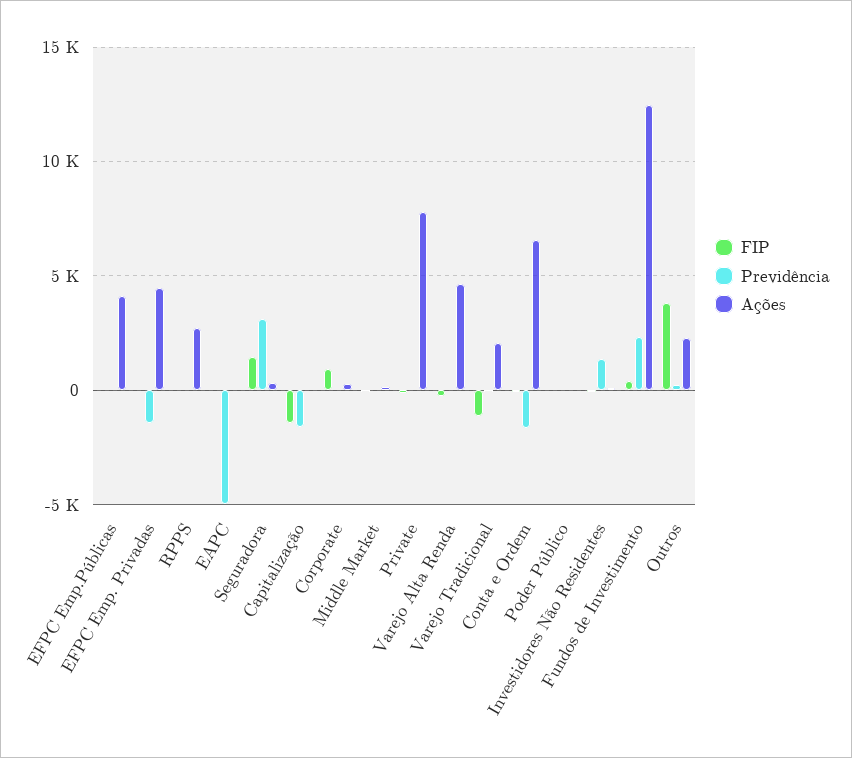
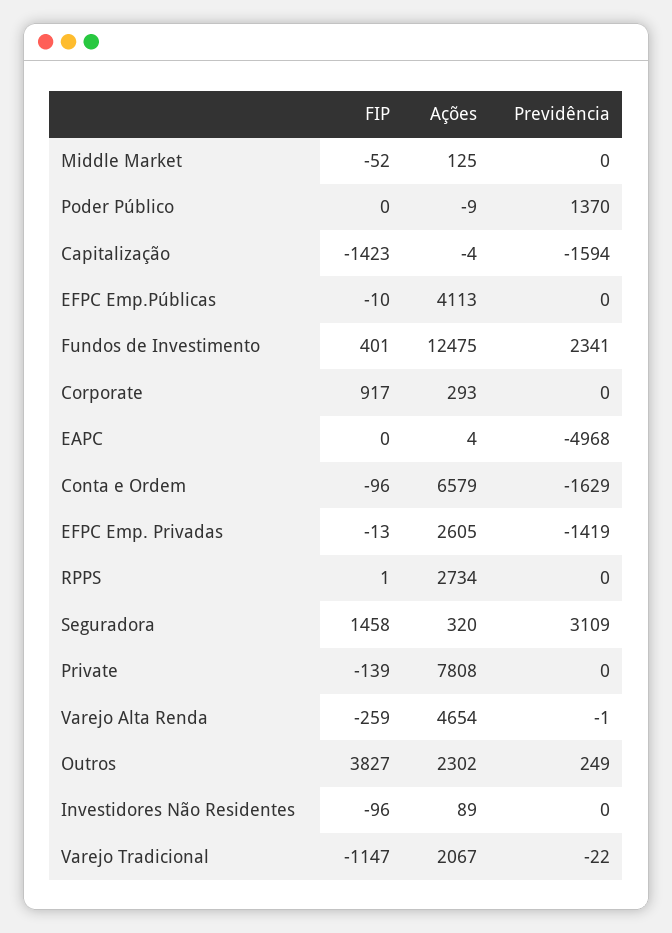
  {
    "FIP": {
      "EFPC Emp.Públicas": -10,
      "EFPC Emp. Privadas": -13,
      "RPPS": 1,
      "EAPC": 0,
      "Seguradora": 1458,
      "Capitalização": -1423,
      "Corporate": 917,
      "Middle Market": -52,
      "Private": -139,
      "Varejo Alta Renda": -259,
      "Varejo Tradicional": -1147,
      "Conta e Ordem": -96,
      "Poder Público": 0,
      "Investidores Não Residentes": -96,
      "Fundos de Investimento": 401,
      "Outros": 3827
    },
    "Previdência": {
      "EFPC Emp.Públicas": 0,
      "EFPC Emp. Privadas": -1419,
      "RPPS": 0,
      "EAPC": -4968,
      "Seguradora": 3109,
      "Capitalização": -1594,
      "Corporate": 0,
      "Middle Market": 0,
      "Private": 0,
      "Varejo Alta Renda": -1,
      "Varejo Tradicional": -22,
      "Conta e Ordem": -1629,
-     "Poder Público": 0,
+     "Poder Público": 1370,
-     "Investidores Não Residentes": 1500,
+     "Investidores Não Residentes": 0,
      "Fundos de Investimento": 2341,
      "Outros": 249
    },
    "Ações": {
      "EFPC Emp.Públicas": 4113,
-     "EFPC Emp. Privadas": 4500,
+     "EFPC Emp. Privadas": 2605,
      "RPPS": 2734,
      "EAPC": 4,
      "Seguradora": 320,
      "Capitalização": -4,
      "Corporate": 293,
      "Middle Market": 125,
      "Private": 7808,
      "Varejo Alta Renda": 4654,
      "Varejo Tradicional": 2067,
      "Conta e Ordem": 6579,
      "Poder Público": -9,
      "Investidores Não Residentes": 89,
      "Fundos de Investimento": 12475,
      "Outros": 2302
    }
  }

